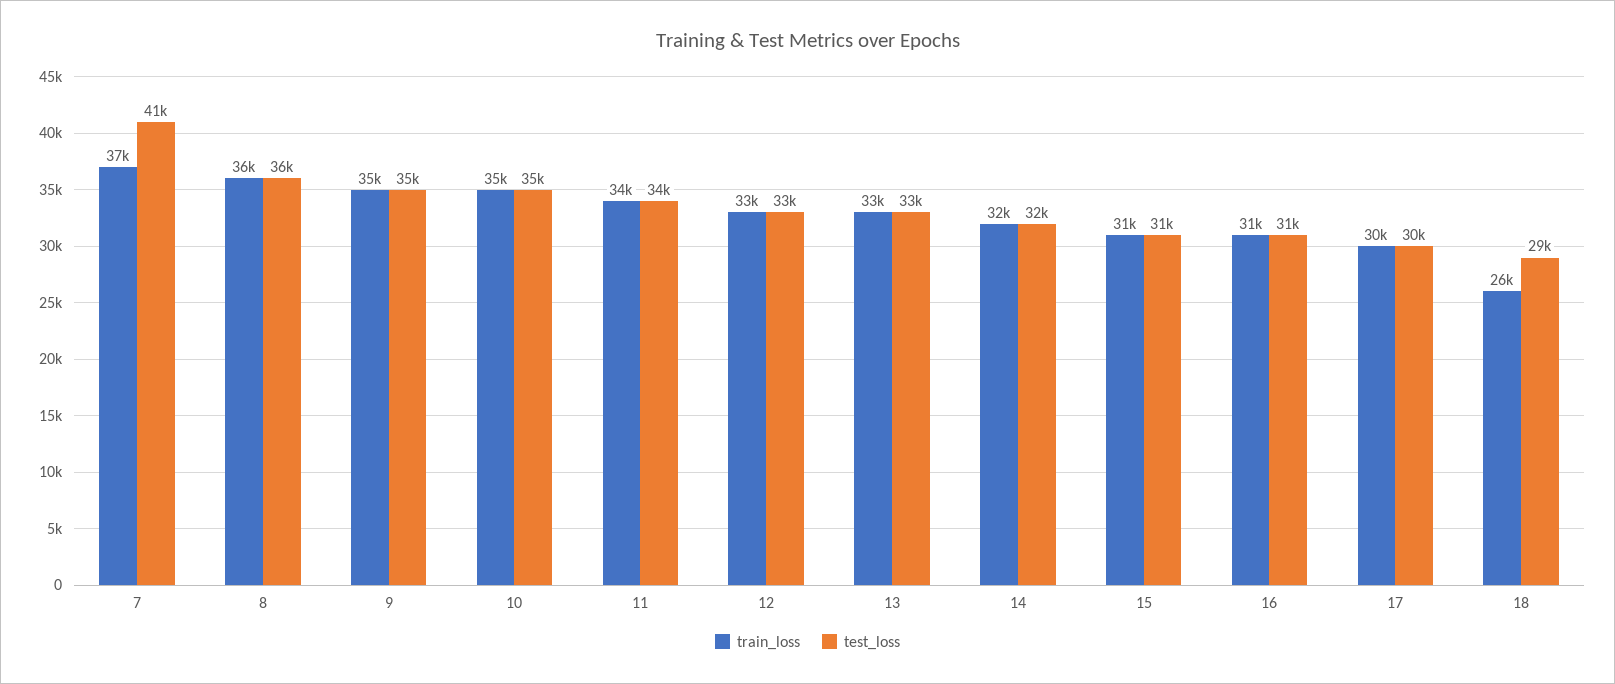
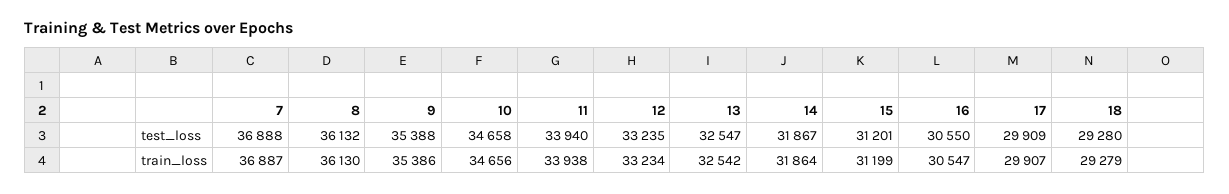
  {
    "train_loss": {
      "7": 36887,
      "8": 36130,
      "9": 35386,
      "10": 34656,
      "11": 33938,
      "12": 33234,
      "13": 32542,
      "14": 31864,
      "15": 31199,
      "16": 30547,
      "17": 29907,
-     "18": 26000
+     "18": 29279
    },
    "test_loss": {
-     "7": 41000,
+     "7": 36888,
      "8": 36132,
      "9": 35388,
      "10": 34658,
      "11": 33940,
      "12": 33235,
      "13": 32547,
      "14": 31867,
      "15": 31201,
      "16": 30550,
      "17": 29909,
      "18": 29280
    }
  }

